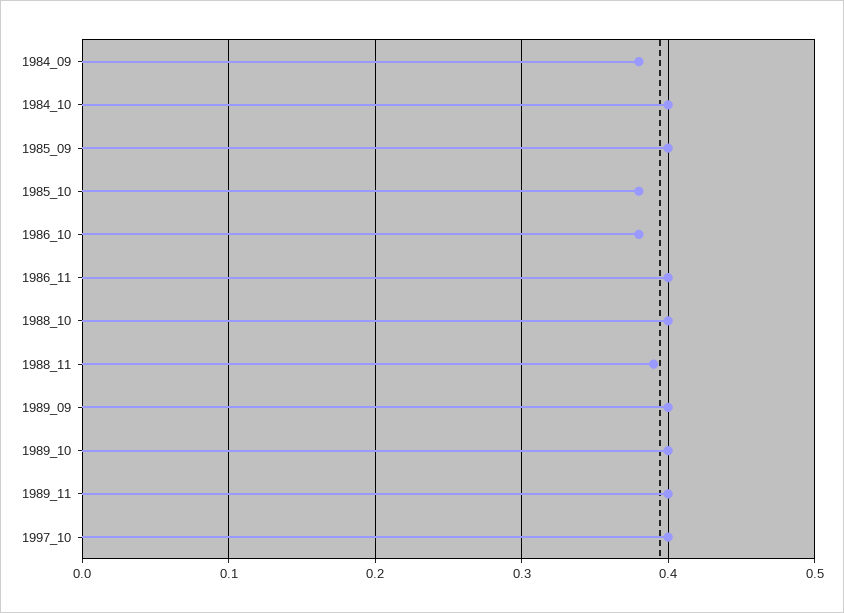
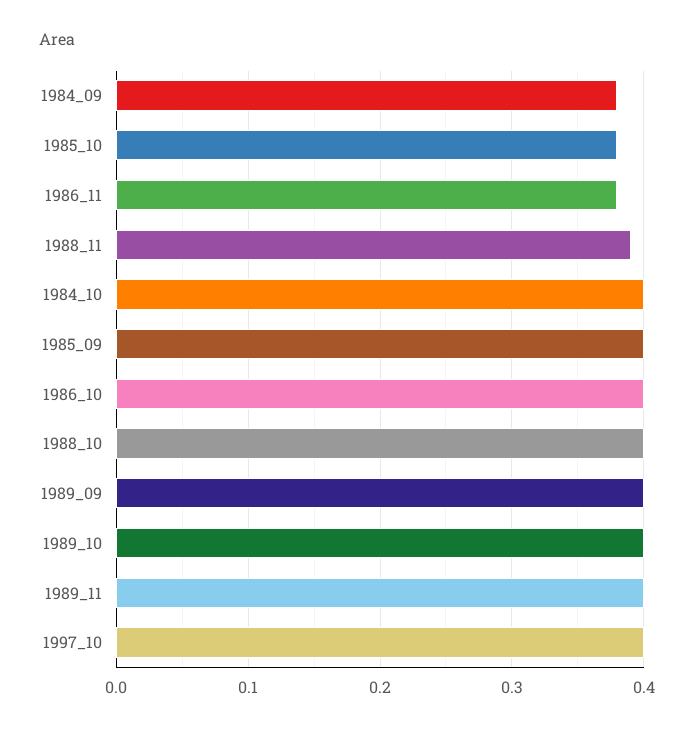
  {
    "1984_09": 0.38,
    "1984_10": 0.4,
    "1985_09": 0.4,
    "1985_10": 0.38,
-   "1986_10": 0.38,
+   "1986_10": 0.4,
-   "1986_11": 0.4,
+   "1986_11": 0.38,
    "1988_10": 0.4,
    "1988_11": 0.39,
    "1989_09": 0.4,
    "1989_10": 0.4,
    "1989_11": 0.4,
    "1997_10": 0.4
  }

